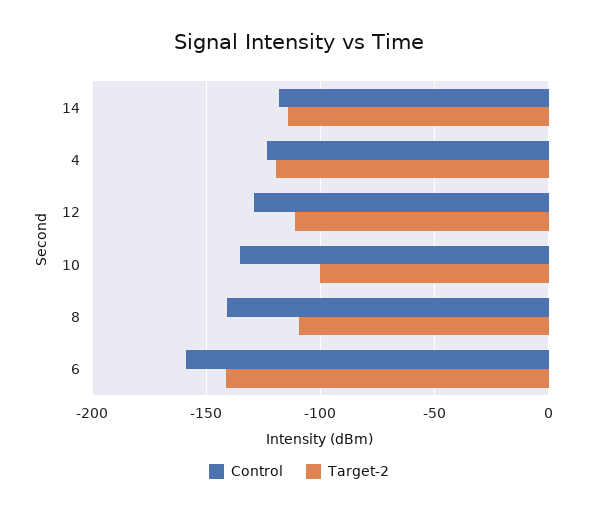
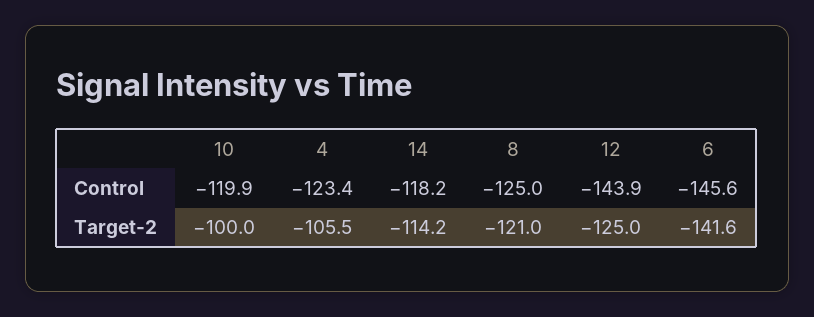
  {
    "Control": {
      "14": -118.2,
      "4": -123.4,
-     "12": -130,
+     "12": -143.9,
-     "10": -135,
+     "10": -119.9,
-     "8": -140,
+     "8": -125,
-     "6": -160
+     "6": -145.6
    },
    "Target-2": {
      "14": -114.2,
-     "4": -120,
+     "4": -105.5,
-     "12": -110,
+     "12": -125,
      "10": -100,
-     "8": -110,
+     "8": -121,
      "6": -141.6
    }
  }

